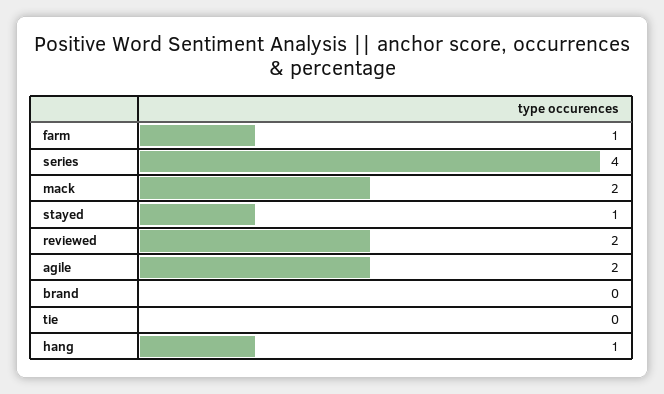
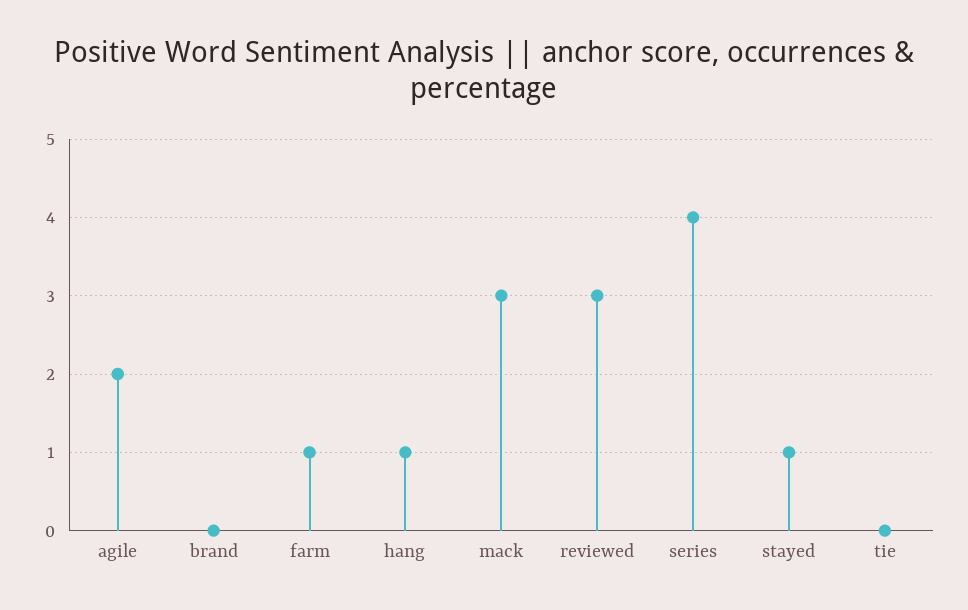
  {
    "farm": 1,
    "series": 4,
-   "mack": 2,
+   "mack": 3,
    "stayed": 1,
-   "reviewed": 2,
+   "reviewed": 3,
    "agile": 2,
    "brand": 0,
    "tie": 0,
    "hang": 1
  }

